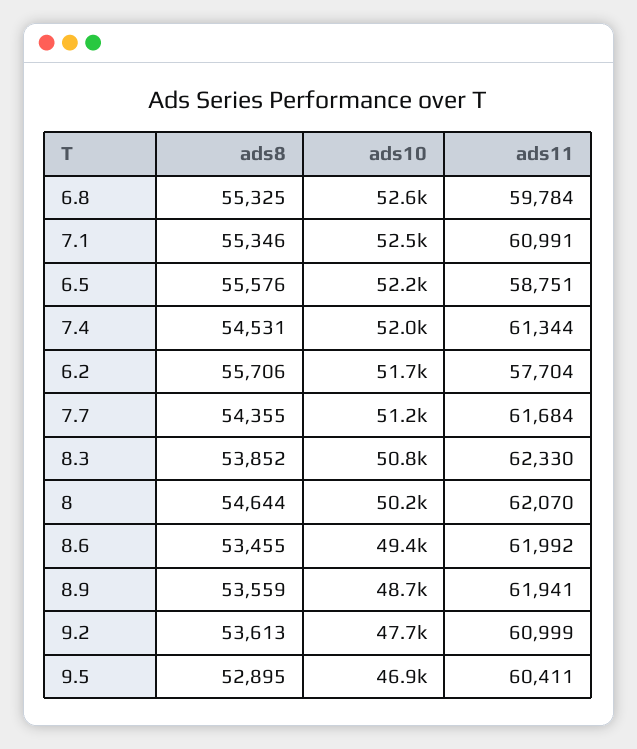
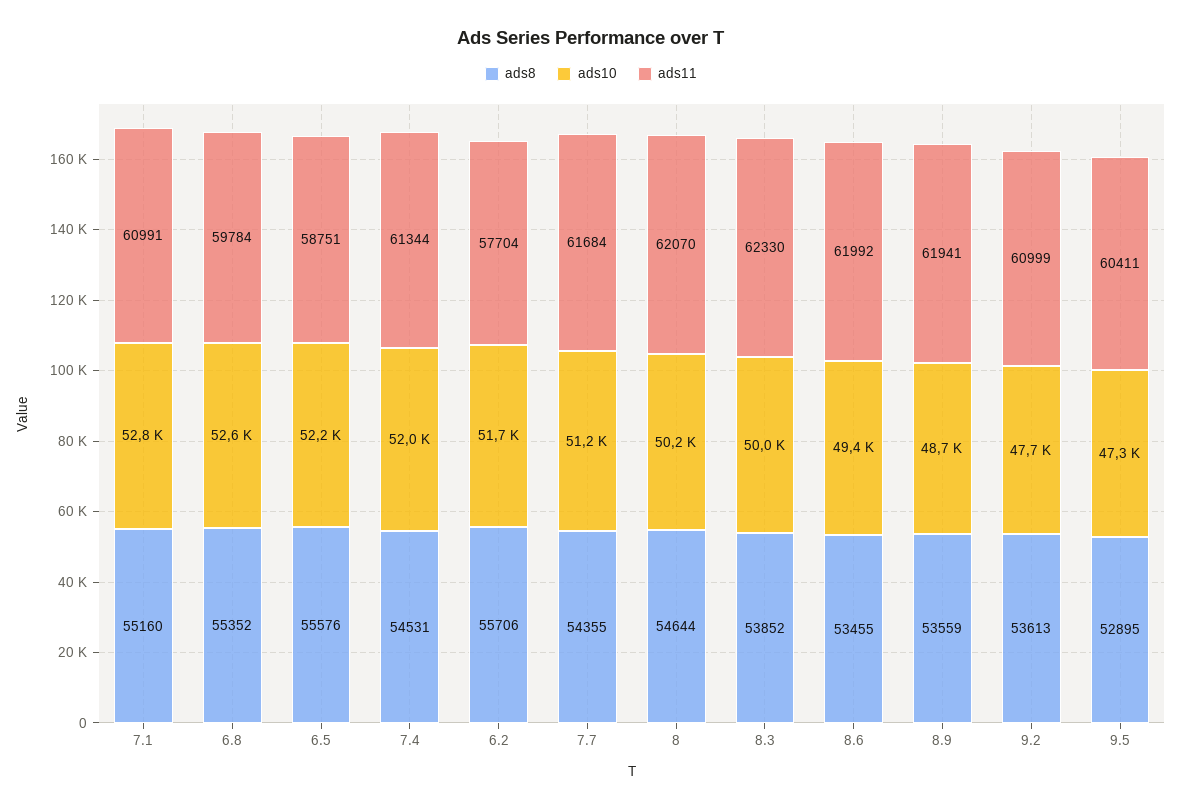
  {
    "ads8": {
-     "6.8": 55325,
+     "6.8": 55352,
-     "7.1": 55346,
+     "7.1": 55160,
      "6.5": 55576,
      "7.4": 54531,
      "6.2": 55706,
      "7.7": 54355,
      "8.3": 53852,
      "8": 54644,
      "8.6": 53455,
      "8.9": 53559,
      "9.2": 53613,
      "9.5": 52895
    },
    "ads10": {
      "6.8": 52600,
-     "7.1": 52500,
+     "7.1": 52800,
      "6.5": 52200,
      "7.4": 52000,
      "6.2": 51700,
      "7.7": 51200,
-     "8.3": 50800,
+     "8.3": 50000,
      "8": 50200,
      "8.6": 49400,
      "8.9": 48700,
      "9.2": 47700,
-     "9.5": 46900
+     "9.5": 47300
    },
    "ads11": {
      "6.8": 59784,
      "7.1": 60991,
      "6.5": 58751,
      "7.4": 61344,
      "6.2": 57704,
      "7.7": 61684,
      "8.3": 62330,
      "8": 62070,
      "8.6": 61992,
      "8.9": 61941,
      "9.2": 60999,
      "9.5": 60411
    }
  }

